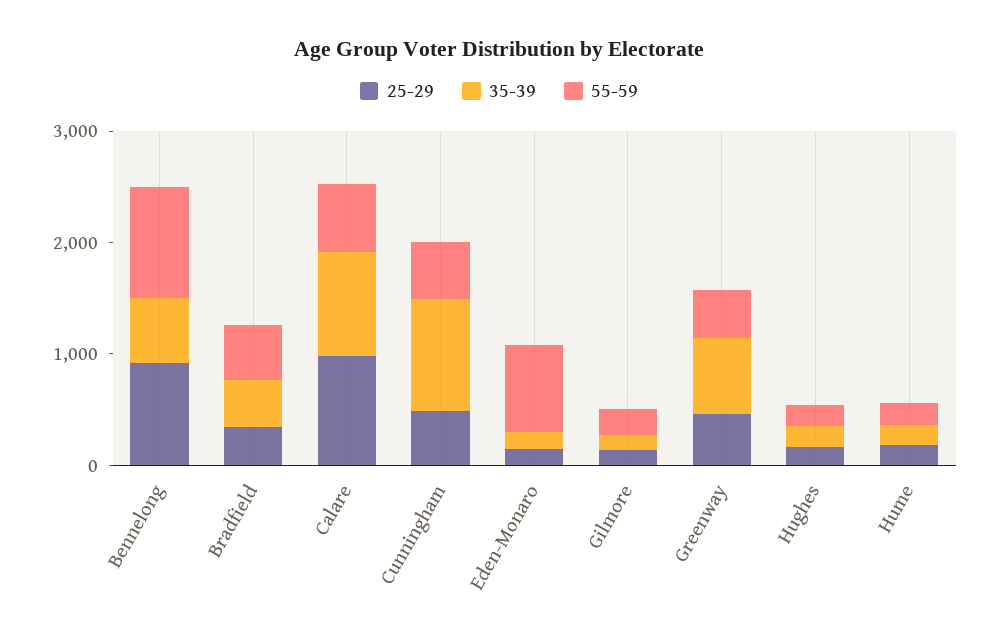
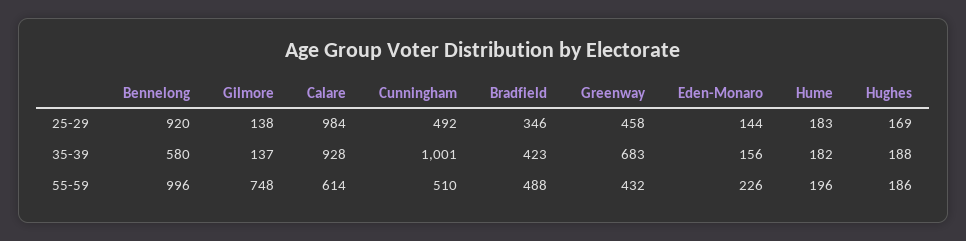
  {
    "25-29": {
      "Bennelong": 920,
      "Bradfield": 346,
      "Calare": 984,
      "Cunningham": 492,
      "Eden-Monaro": 144,
      "Gilmore": 138,
      "Greenway": 458,
      "Hughes": 169,
      "Hume": 183
    },
    "35-39": {
      "Bennelong": 580,
      "Bradfield": 423,
      "Calare": 928,
      "Cunningham": 1001,
      "Eden-Monaro": 156,
      "Gilmore": 137,
      "Greenway": 683,
      "Hughes": 188,
      "Hume": 182
    },
    "55-59": {
      "Bennelong": 996,
      "Bradfield": 488,
      "Calare": 614,
      "Cunningham": 510,
-     "Eden-Monaro": 800,
+     "Eden-Monaro": 226,
-     "Gilmore": 200,
+     "Gilmore": 748,
      "Greenway": 432,
      "Hughes": 186,
      "Hume": 196
    }
  }

